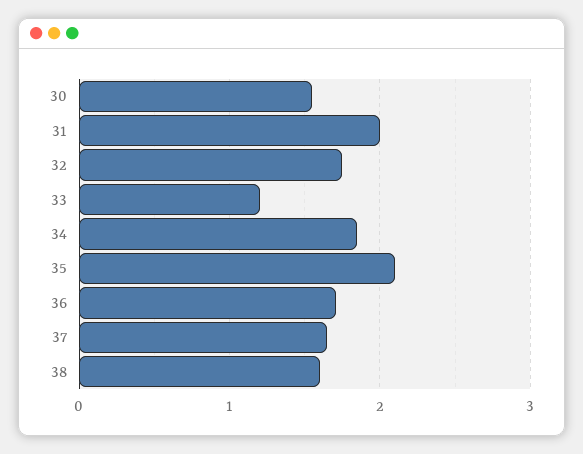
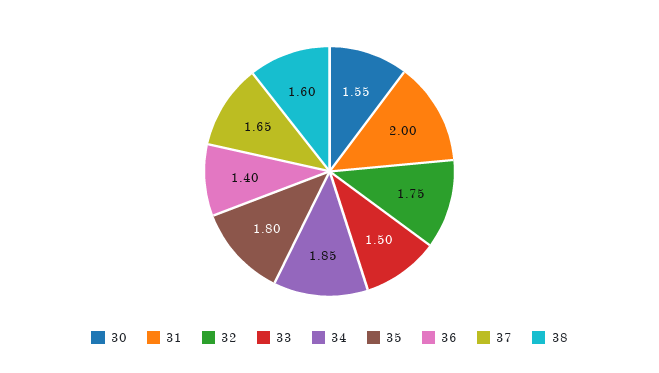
  {
    "30": 1.55,
    "31": 2,
    "32": 1.75,
-   "33": 1.2,
+   "33": 1.5,
    "34": 1.85,
-   "35": 2.1,
+   "35": 1.8,
-   "36": 1.7,
+   "36": 1.4,
    "37": 1.65,
    "38": 1.6
  }

